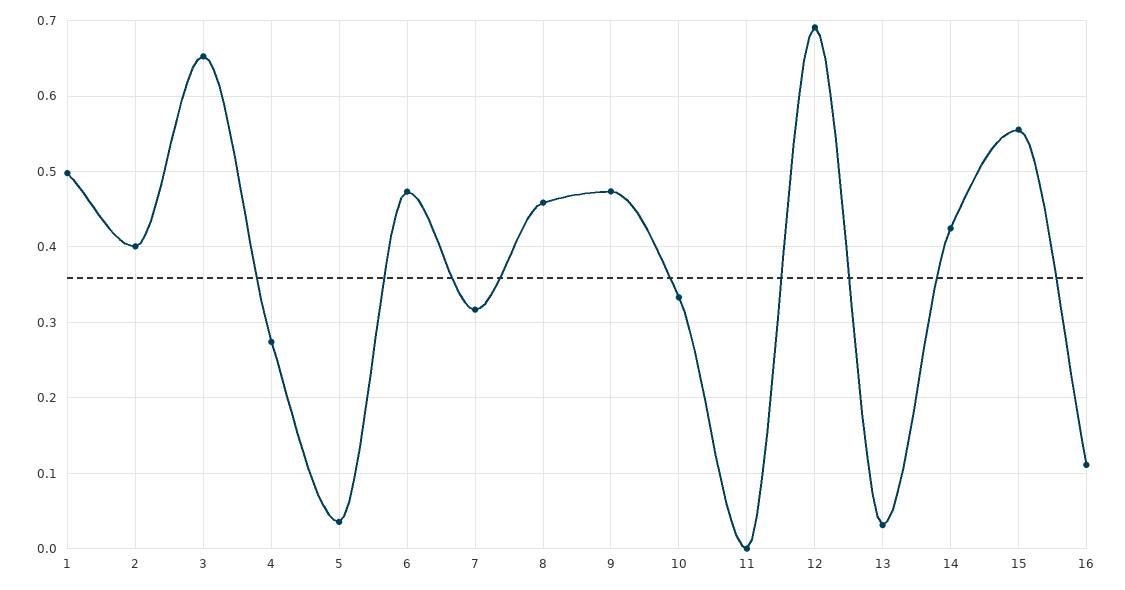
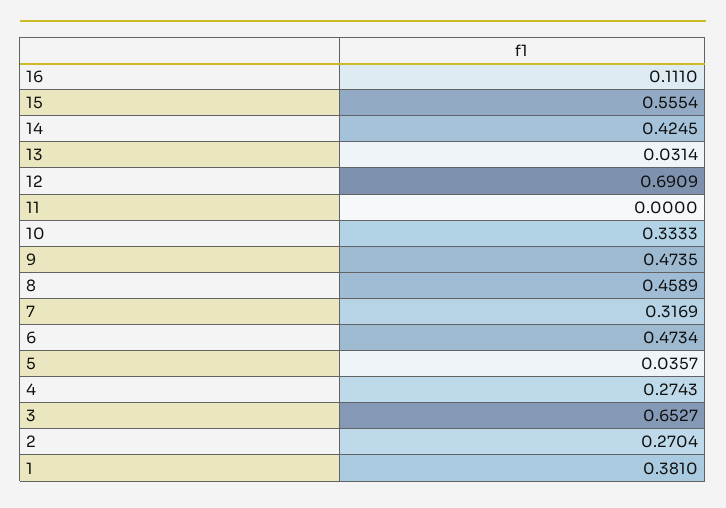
  {
-   "1": 0.5,
+   "1": 0.381,
-   "2": 0.4,
+   "2": 0.2704,
    "3": 0.6527,
    "4": 0.2743,
    "5": 0.0357,
    "6": 0.4734,
    "7": 0.3169,
    "8": 0.4589,
    "9": 0.4735,
    "10": 0.3333,
    "11": 0,
    "12": 0.6909,
    "13": 0.0314,
    "14": 0.4245,
    "15": 0.5554,
    "16": 0.111
  }

